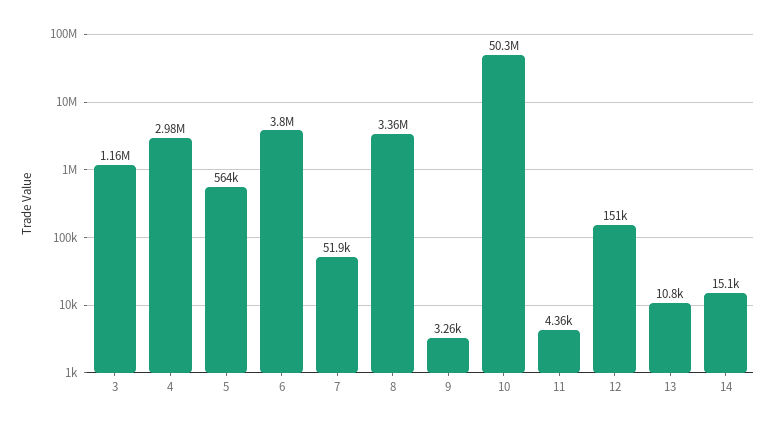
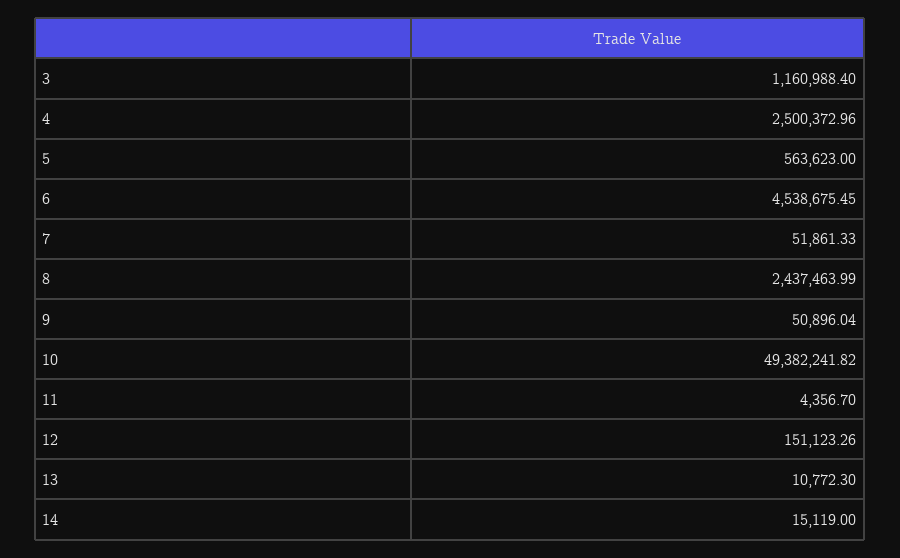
  {
    "3": 1160988.4,
-   "4": 2980000,
+   "4": 2500372.96,
    "5": 563623,
-   "6": 3800000,
+   "6": 4538675.45,
    "7": 51861.33,
-   "8": 3360000,
+   "8": 2437463.99,
-   "9": 3260,
+   "9": 50896.04,
-   "10": 50300000,
+   "10": 49382241.82,
    "11": 4356.7,
    "12": 151123.26,
    "13": 10772.3,
    "14": 15119
  }

